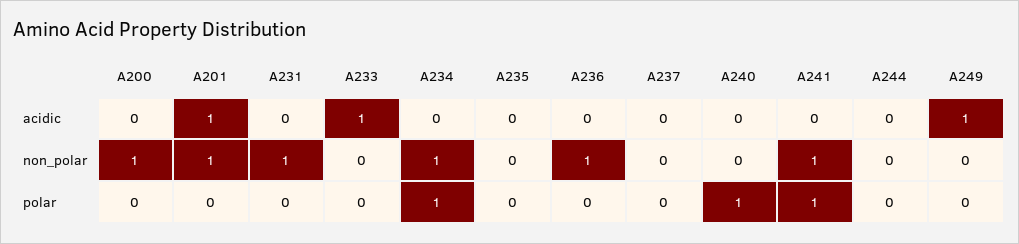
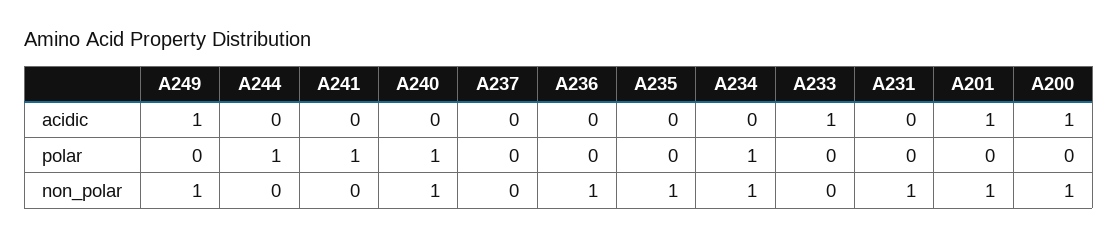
  {
    "A200": {
-     "acidic": 0,
+     "acidic": 1,
      "non_polar": 1,
      "polar": 0
    },
    "A201": {
      "acidic": 1,
      "non_polar": 1,
      "polar": 0
    },
    "A231": {
      "acidic": 0,
      "non_polar": 1,
      "polar": 0
    },
    "A233": {
      "acidic": 1,
      "non_polar": 0,
      "polar": 0
    },
    "A234": {
      "acidic": 0,
      "non_polar": 1,
      "polar": 1
    },
    "A235": {
      "acidic": 0,
-     "non_polar": 0,
+     "non_polar": 1,
      "polar": 0
    },
    "A236": {
      "acidic": 0,
      "non_polar": 1,
      "polar": 0
    },
    "A237": {
      "acidic": 0,
      "non_polar": 0,
      "polar": 0
    },
    "A240": {
      "acidic": 0,
-     "non_polar": 0,
+     "non_polar": 1,
      "polar": 1
    },
    "A241": {
      "acidic": 0,
-     "non_polar": 1,
+     "non_polar": 0,
      "polar": 1
    },
    "A244": {
      "acidic": 0,
      "non_polar": 0,
-     "polar": 0
+     "polar": 1
    },
    "A249": {
      "acidic": 1,
-     "non_polar": 0,
+     "non_polar": 1,
      "polar": 0
    }
  }

